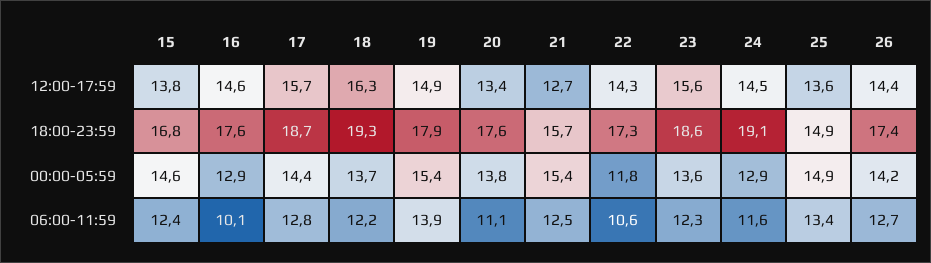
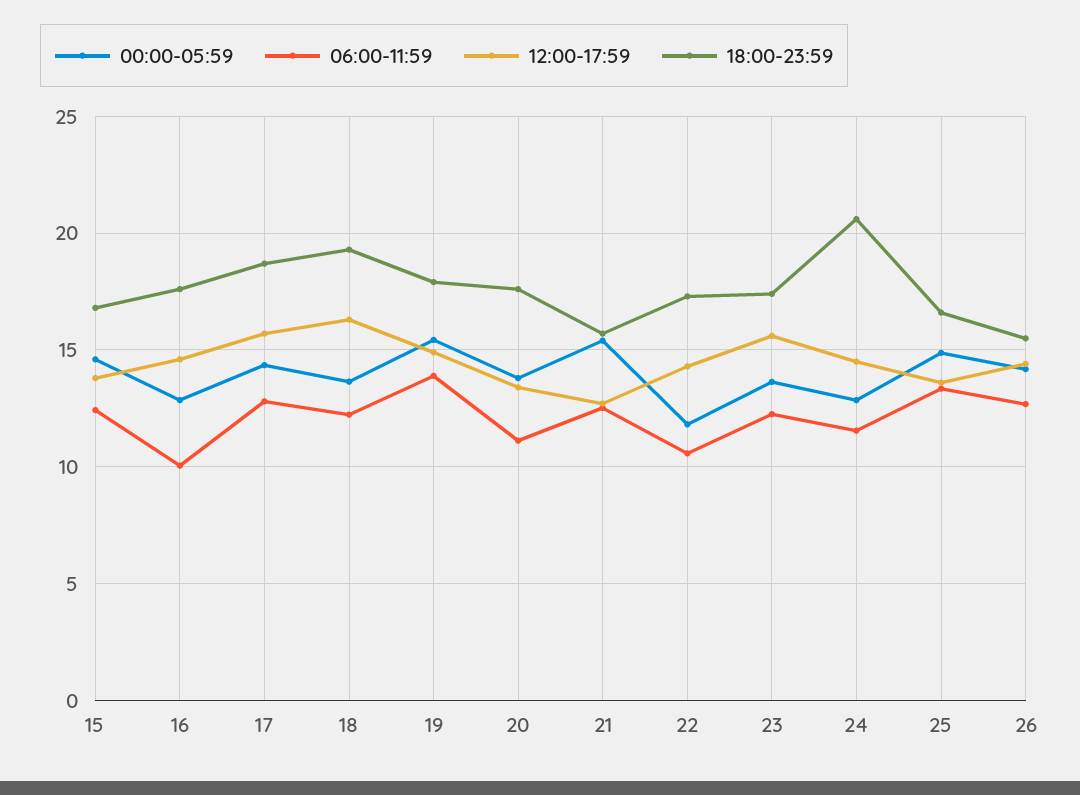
  {
    "12:00-17:59": {
      "15": 13.8,
      "16": 14.6,
      "17": 15.7,
      "18": 16.3,
      "19": 14.9,
      "20": 13.4,
      "21": 12.7,
      "22": 14.3,
      "23": 15.6,
      "24": 14.5,
      "25": 13.6,
      "26": 14.4
    },
    "18:00-23:59": {
      "15": 16.8,
      "16": 17.6,
      "17": 18.7,
      "18": 19.3,
      "19": 17.9,
      "20": 17.6,
      "21": 15.7,
      "22": 17.3,
-     "23": 18.6,
+     "23": 17.5,
-     "24": 19.1,
+     "24": 20.5,
-     "25": 14.9,
+     "25": 16.5,
-     "26": 17.4
+     "26": 15.5
    },
    "00:00-05:59": {
      "15": 14.6,
      "16": 12.9,
      "17": 14.4,
      "18": 13.7,
      "19": 15.4,
      "20": 13.8,
      "21": 15.4,
      "22": 11.8,
      "23": 13.6,
      "24": 12.9,
      "25": 14.9,
      "26": 14.2
    },
    "06:00-11:59": {
      "15": 12.4,
      "16": 10.1,
      "17": 12.8,
      "18": 12.2,
      "19": 13.9,
      "20": 11.1,
      "21": 12.5,
      "22": 10.6,
      "23": 12.3,
      "24": 11.6,
      "25": 13.4,
      "26": 12.7
    }
  }

